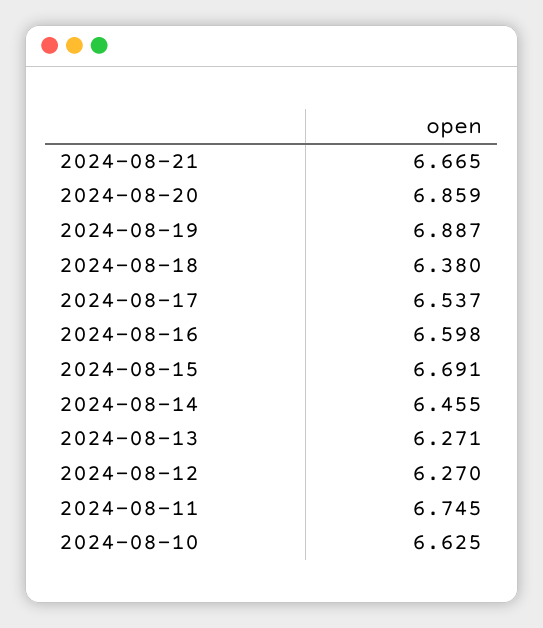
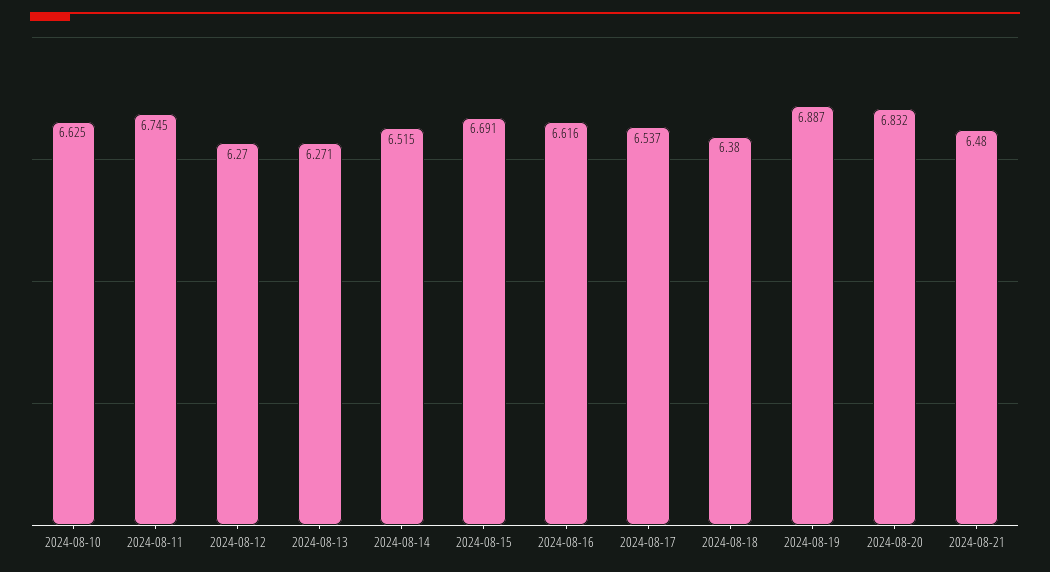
  {
-   "2024-08-21": 6.665,
+   "2024-08-21": 6.48,
-   "2024-08-20": 6.859,
+   "2024-08-20": 6.832,
    "2024-08-19": 6.887,
    "2024-08-18": 6.38,
    "2024-08-17": 6.537,
-   "2024-08-16": 6.598,
+   "2024-08-16": 6.616,
    "2024-08-15": 6.691,
-   "2024-08-14": 6.455,
+   "2024-08-14": 6.515,
    "2024-08-13": 6.271,
    "2024-08-12": 6.27,
    "2024-08-11": 6.745,
    "2024-08-10": 6.625
  }

